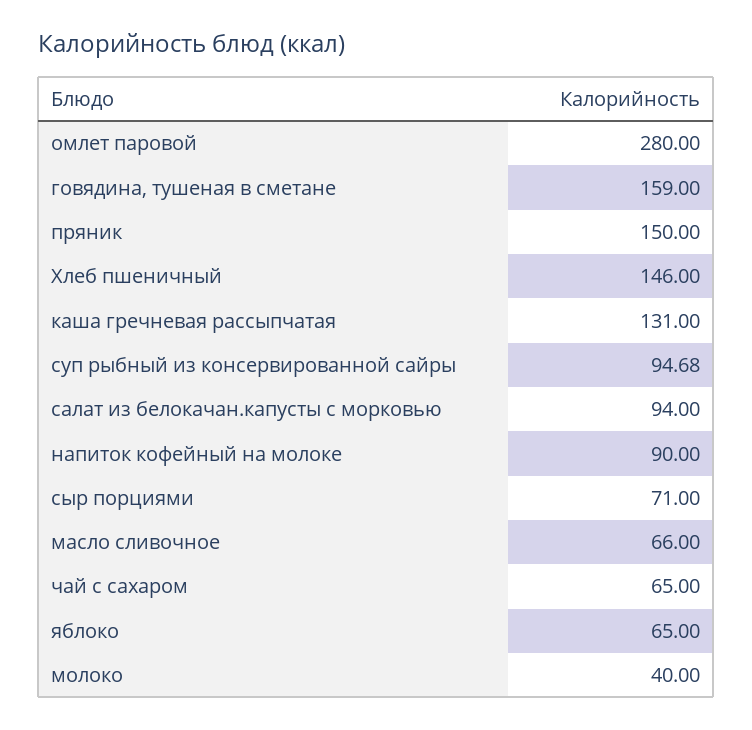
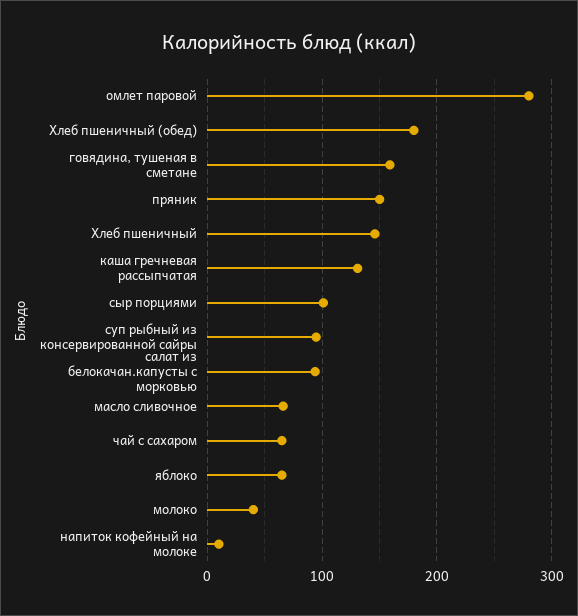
  {
    "омлет паровой": 280,
    "говядина, тушеная в сметане": 159,
    "пряник": 150,
    "Хлеб пшеничный": 146,
    "каша гречневая рассыпчатая": 131,
    "суп рыбный из консервированной сайры": 94.68,
    "салат из белокачан.капусты с морковью": 94,
-   "напиток кофейный на молоке": 90,
+   "напиток кофейный на молоке": 10,
-   "сыр порциями": 71,
+   "сыр порциями": 100,
    "масло сливочное": 66,
    "чай с сахаром": 65,
    "яблоко": 65,
-   "молоко": 40
+   "молоко": 40,
+   "Хлеб пшеничный (обед)": 180
  }

